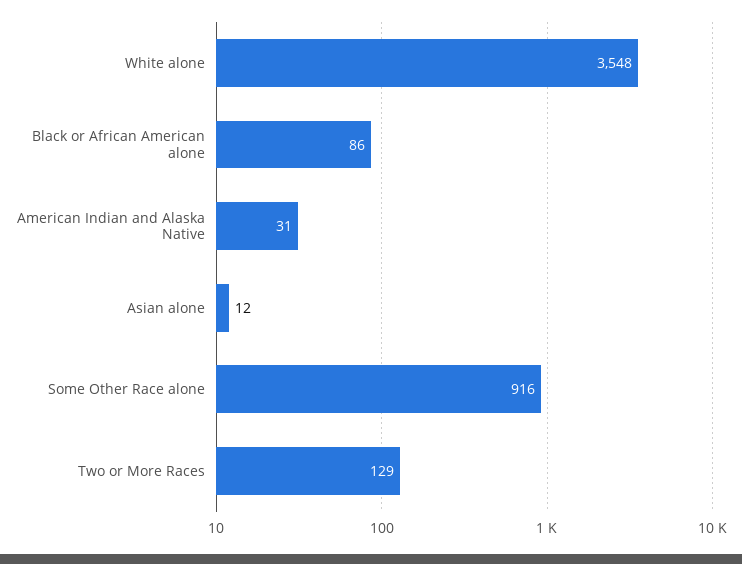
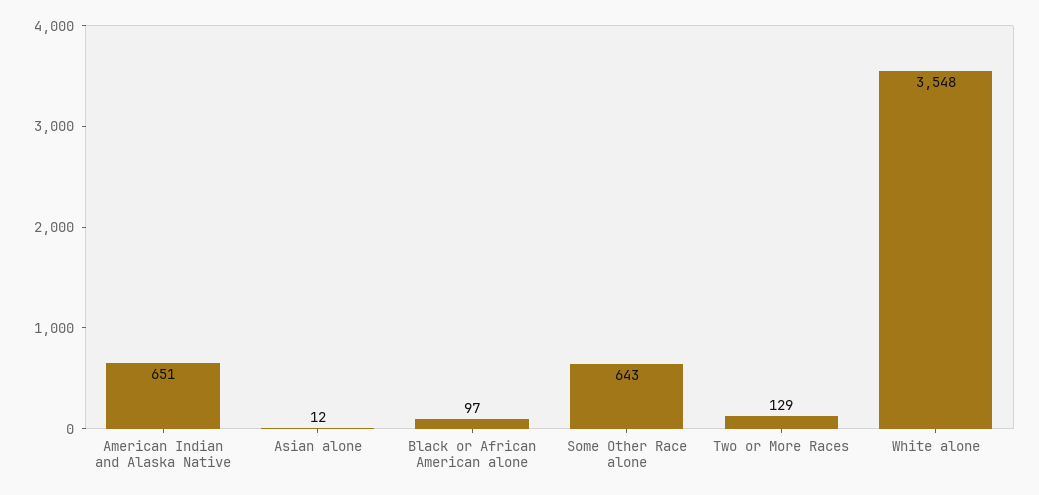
  {
    "White alone": 3548,
-   "Black or African American alone": 86,
+   "Black or African American alone": 97,
-   "American Indian and Alaska Native": 31,
+   "American Indian and Alaska Native": 651,
    "Asian alone": 12,
-   "Some Other Race alone": 916,
+   "Some Other Race alone": 643,
    "Two or More Races": 129
  }

